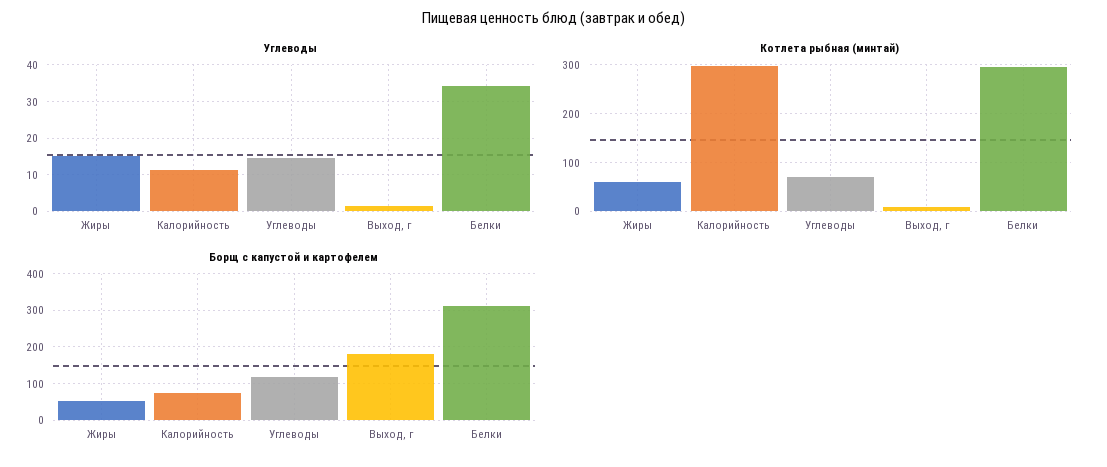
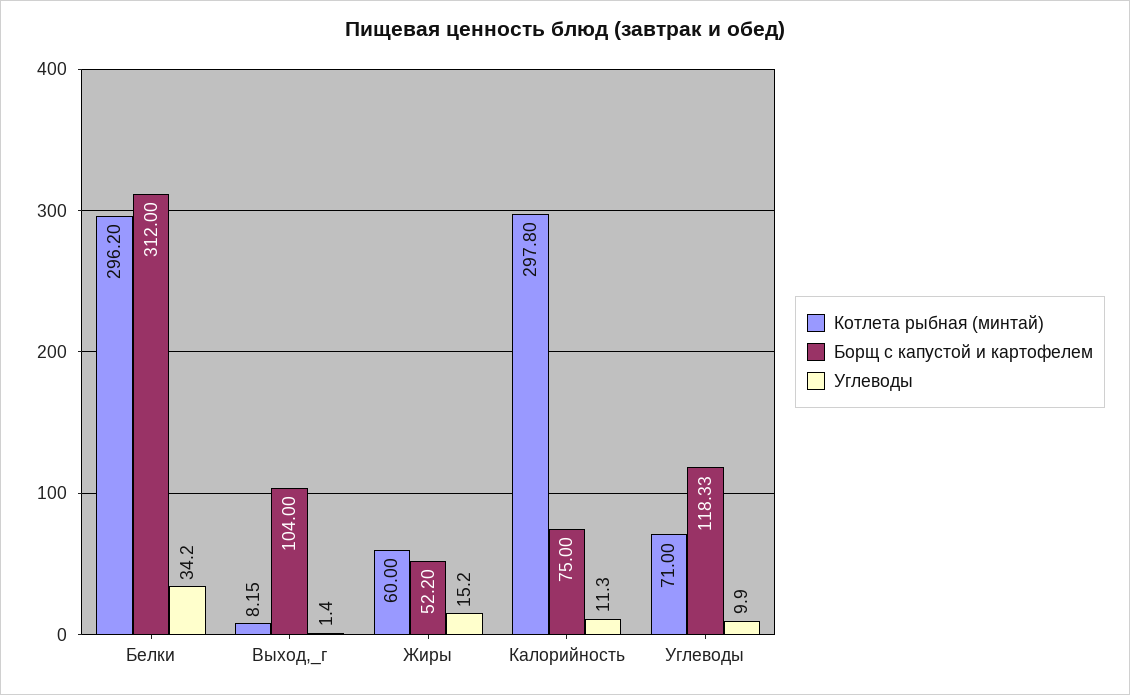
  {
    "Углеводы": {
      "Жиры": 15.2,
      "Калорийность": 11.3,
-     "Углеводы": 14,
+     "Углеводы": 9.9,
      "Выход, г": 1.4,
      "Белки": 34.2
    },
    "Котлета рыбная (минтай)": {
      "Жиры": 60,
      "Калорийность": 297.8,
      "Углеводы": 71,
      "Выход, г": 8.15,
      "Белки": 296.2
    },
    "Борщ с капустой и картофелем": {
      "Жиры": 52.2,
      "Калорийность": 75,
      "Углеводы": 118.33,
-     "Выход, г": 180,
+     "Выход, г": 104,
      "Белки": 312
    }
  }

